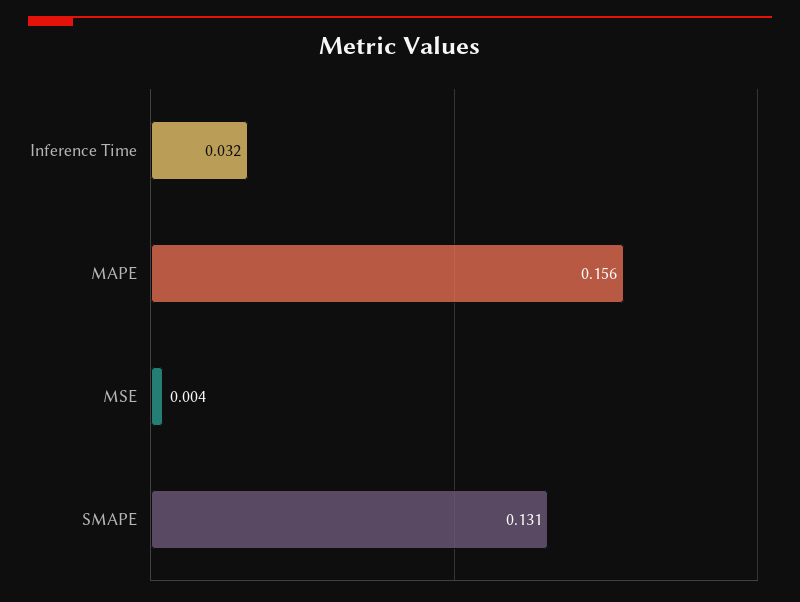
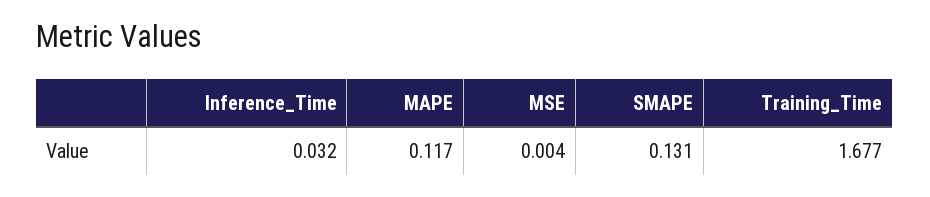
  {
    "Inference Time": 0.032,
-   "MAPE": 0.156,
+   "MAPE": 0.117,
    "MSE": 0.004,
-   "SMAPE": 0.131
+   "SMAPE": 0.131,
+   "Training_Time": 1.677
  }

